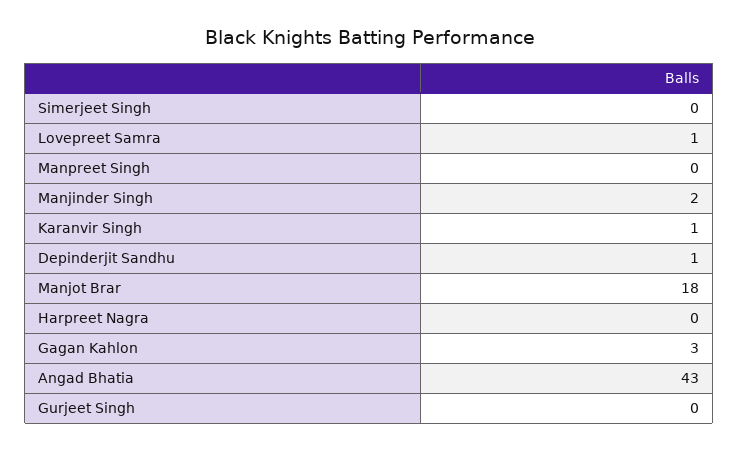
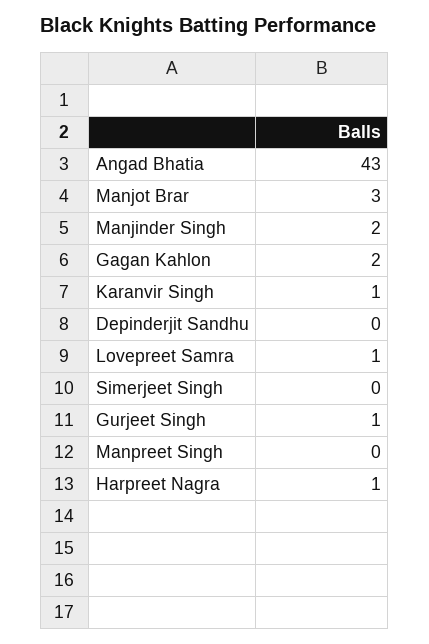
  {
    "Simerjeet Singh": 0,
    "Lovepreet Samra": 1,
    "Manpreet Singh": 0,
    "Manjinder Singh": 2,
    "Karanvir Singh": 1,
-   "Depinderjit Sandhu": 1,
+   "Depinderjit Sandhu": 0,
-   "Manjot Brar": 18,
+   "Manjot Brar": 3,
-   "Harpreet Nagra": 0,
+   "Harpreet Nagra": 1,
-   "Gagan Kahlon": 3,
+   "Gagan Kahlon": 2,
    "Angad Bhatia": 43,
-   "Gurjeet Singh": 0
+   "Gurjeet Singh": 1
  }

